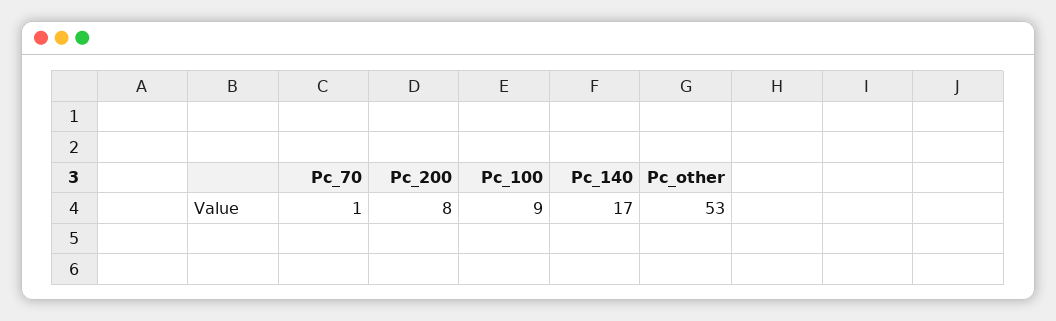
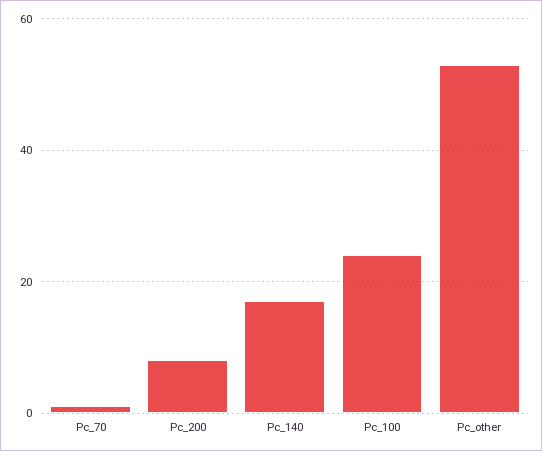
  {
    "Pc_70": 1,
    "Pc_200": 8,
-   "Pc_100": 9,
+   "Pc_100": 25,
    "Pc_140": 17,
    "Pc_other": 53
  }

